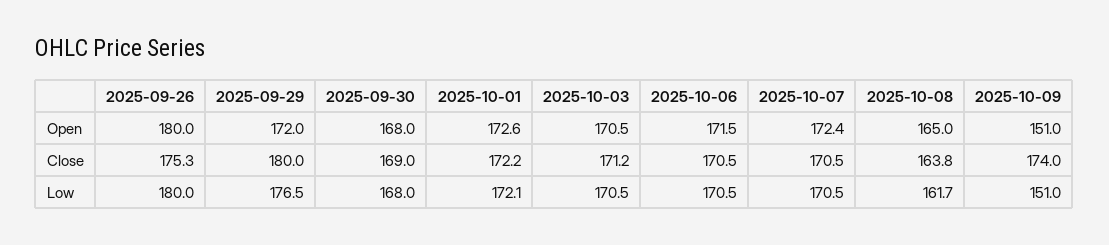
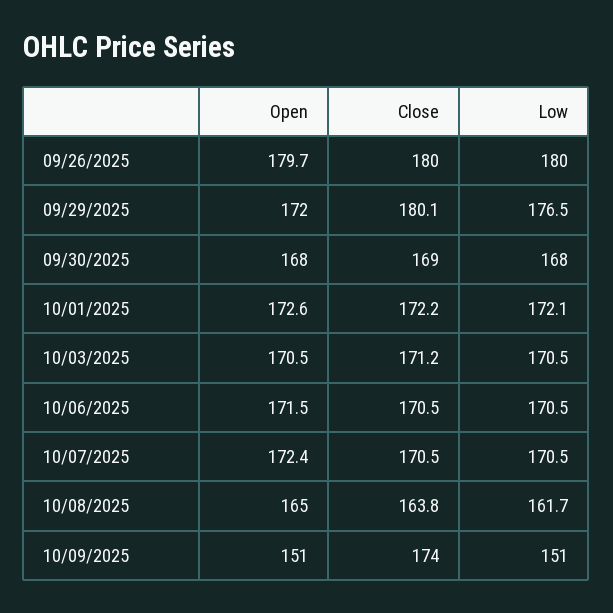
  {
    "2025-09-26": {
-     "Open": 180,
+     "Open": 179.7,
-     "Close": 175.3,
+     "Close": 180,
      "Low": 180
    },
    "2025-09-29": {
      "Open": 172,
-     "Close": 180,
+     "Close": 180.1,
      "Low": 176.5
    },
    "2025-09-30": {
      "Open": 168,
      "Close": 169,
      "Low": 168
    },
    "2025-10-01": {
      "Open": 172.6,
      "Close": 172.2,
      "Low": 172.1
    },
    "2025-10-03": {
      "Open": 170.5,
      "Close": 171.2,
      "Low": 170.5
    },
    "2025-10-06": {
      "Open": 171.5,
      "Close": 170.5,
      "Low": 170.5
    },
    "2025-10-07": {
      "Open": 172.4,
      "Close": 170.5,
      "Low": 170.5
    },
    "2025-10-08": {
      "Open": 165,
      "Close": 163.8,
      "Low": 161.7
    },
    "2025-10-09": {
      "Open": 151,
      "Close": 174,
      "Low": 151
    }
  }

